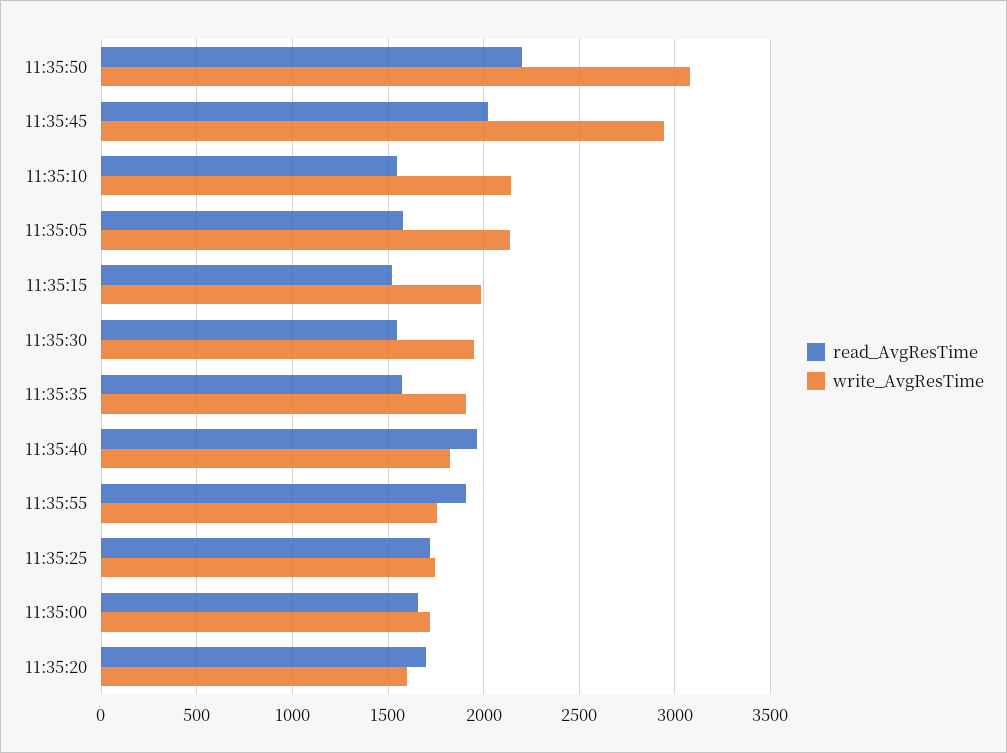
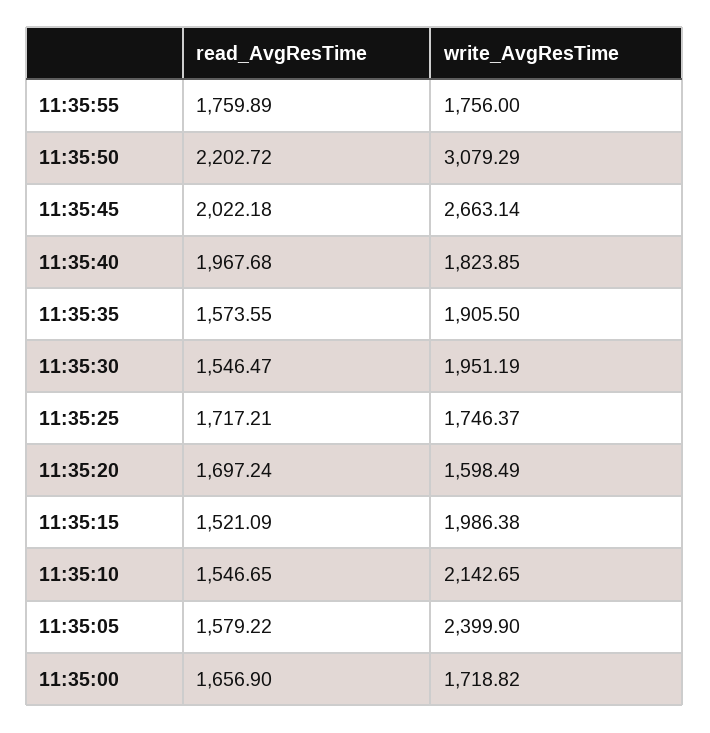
  {
    "read_AvgResTime": {
      "11:35:50": 2202.72,
      "11:35:45": 2022.18,
      "11:35:10": 1546.65,
      "11:35:05": 1579.22,
      "11:35:15": 1521.09,
      "11:35:30": 1546.47,
      "11:35:35": 1573.55,
      "11:35:40": 1967.68,
-     "11:35:55": 1900,
+     "11:35:55": 1759.89,
      "11:35:25": 1717.21,
      "11:35:00": 1656.9,
      "11:35:20": 1697.24
    },
    "write_AvgResTime": {
      "11:35:50": 3079.29,
-     "11:35:45": 2950,
+     "11:35:45": 2663.14,
      "11:35:10": 2142.65,
-     "11:35:05": 2150,
+     "11:35:05": 2399.9,
      "11:35:15": 1986.38,
      "11:35:30": 1951.19,
      "11:35:35": 1905.5,
      "11:35:40": 1823.85,
      "11:35:55": 1756,
      "11:35:25": 1746.37,
      "11:35:00": 1718.82,
      "11:35:20": 1598.49
    }
  }

